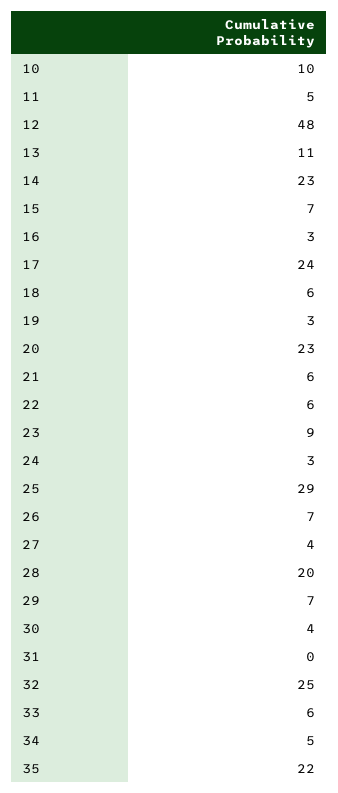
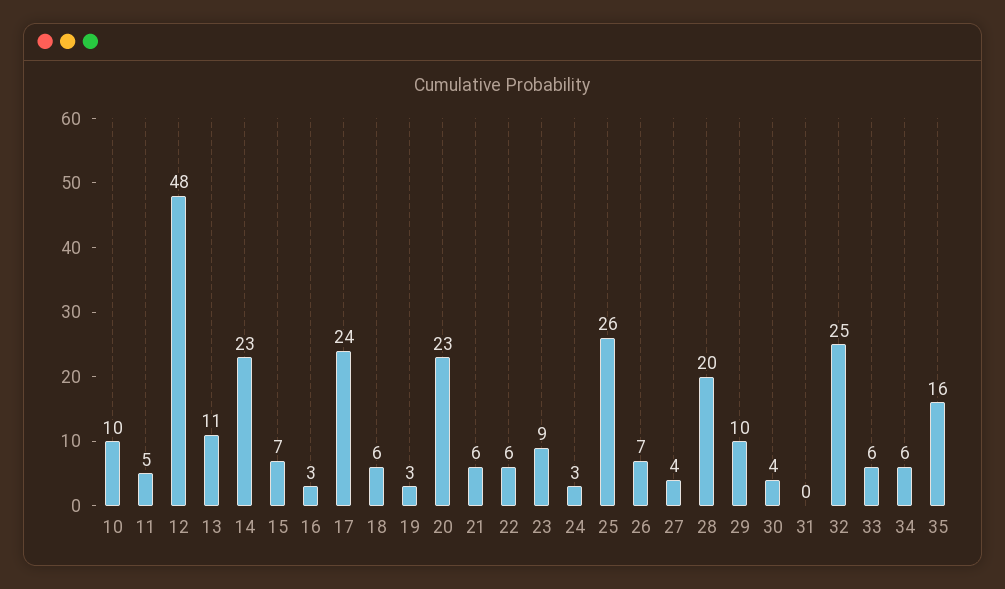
  {
    "10": 10,
    "11": 5,
    "12": 48,
    "13": 11,
    "14": 23,
    "15": 7,
    "16": 3,
    "17": 24,
    "18": 6,
    "19": 3,
    "20": 23,
    "21": 6,
    "22": 6,
    "23": 9,
    "24": 3,
-   "25": 29,
+   "25": 26,
    "26": 7,
    "27": 4,
    "28": 20,
-   "29": 7,
+   "29": 10,
    "30": 4,
    "31": 0,
    "32": 25,
    "33": 6,
-   "34": 5,
+   "34": 6,
-   "35": 22
+   "35": 16
  }

